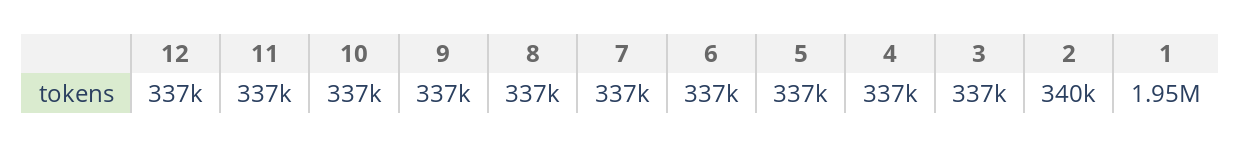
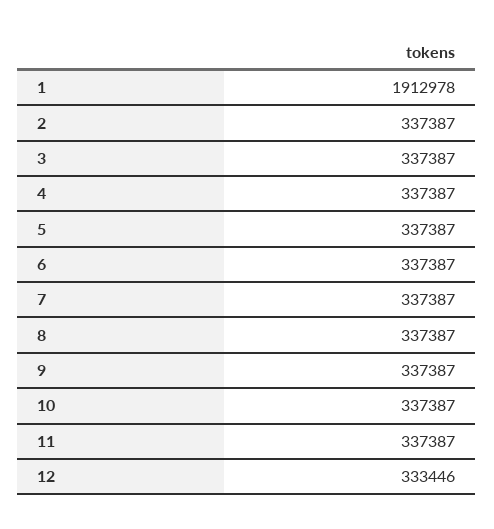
  {
-   "12": 337000,
+   "12": 333446,
    "11": 337387,
    "10": 337387,
    "9": 337387,
    "8": 337387,
    "7": 337387,
    "6": 337387,
    "5": 337387,
    "4": 337387,
    "3": 337387,
-   "2": 340000,
+   "2": 337387,
-   "1": 1950000
+   "1": 1912978
  }

